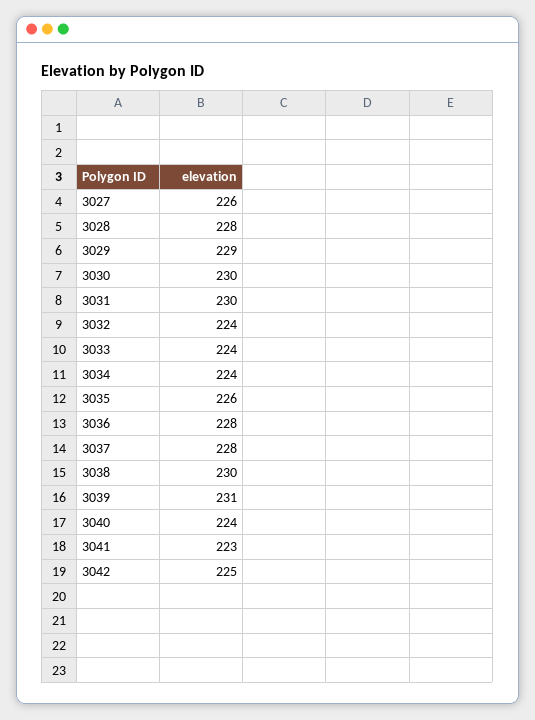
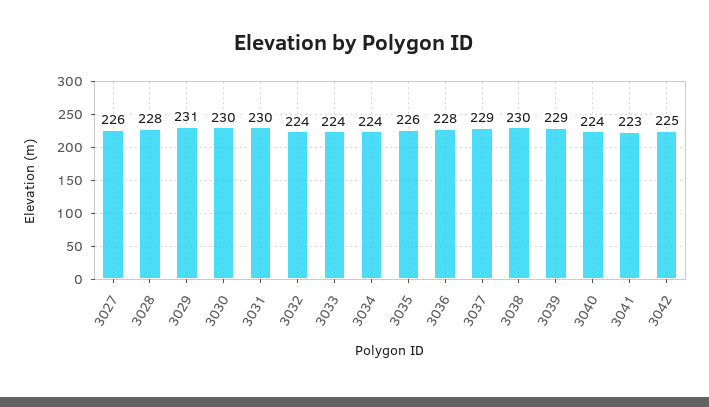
  {
    "3027": 226,
    "3028": 228,
-   "3029": 229,
+   "3029": 231,
    "3030": 230,
    "3031": 230,
    "3032": 224,
    "3033": 224,
    "3034": 224,
    "3035": 226,
    "3036": 228,
-   "3037": 228,
+   "3037": 229,
    "3038": 230,
-   "3039": 231,
+   "3039": 229,
    "3040": 224,
    "3041": 223,
    "3042": 225
  }

